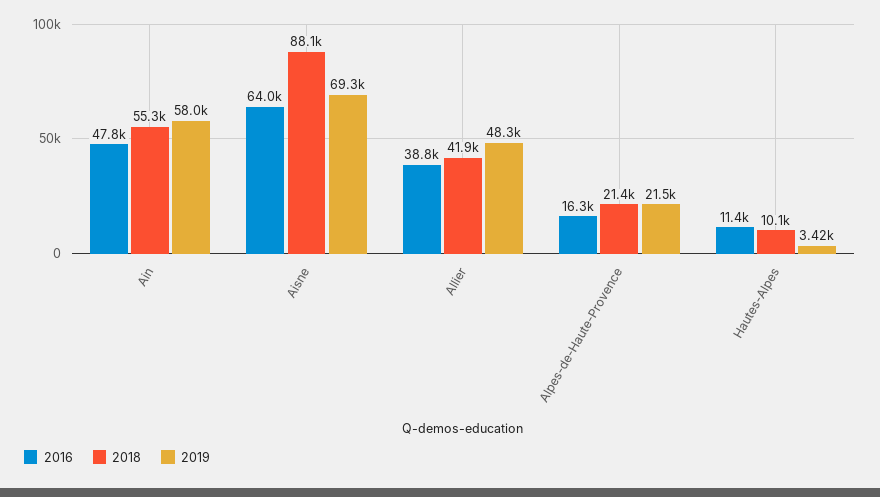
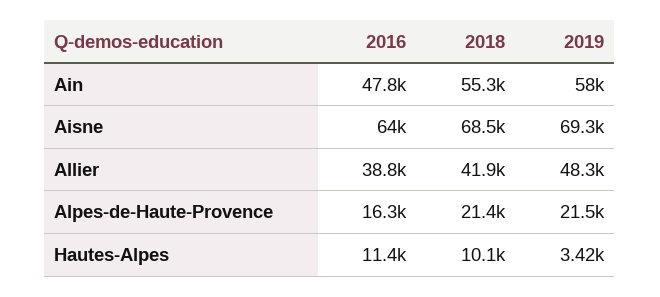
  {
    "2016": {
      "Ain": 47800,
      "Aisne": 64000,
      "Allier": 38800,
      "Alpes-de-Haute-Provence": 16300,
      "Hautes-Alpes": 11400
    },
    "2018": {
      "Ain": 55300,
-     "Aisne": 88100,
+     "Aisne": 68500,
      "Allier": 41900,
      "Alpes-de-Haute-Provence": 21400,
      "Hautes-Alpes": 10100
    },
    "2019": {
      "Ain": 58000,
      "Aisne": 69300,
      "Allier": 48300,
      "Alpes-de-Haute-Provence": 21500,
      "Hautes-Alpes": 3420
    }
  }

